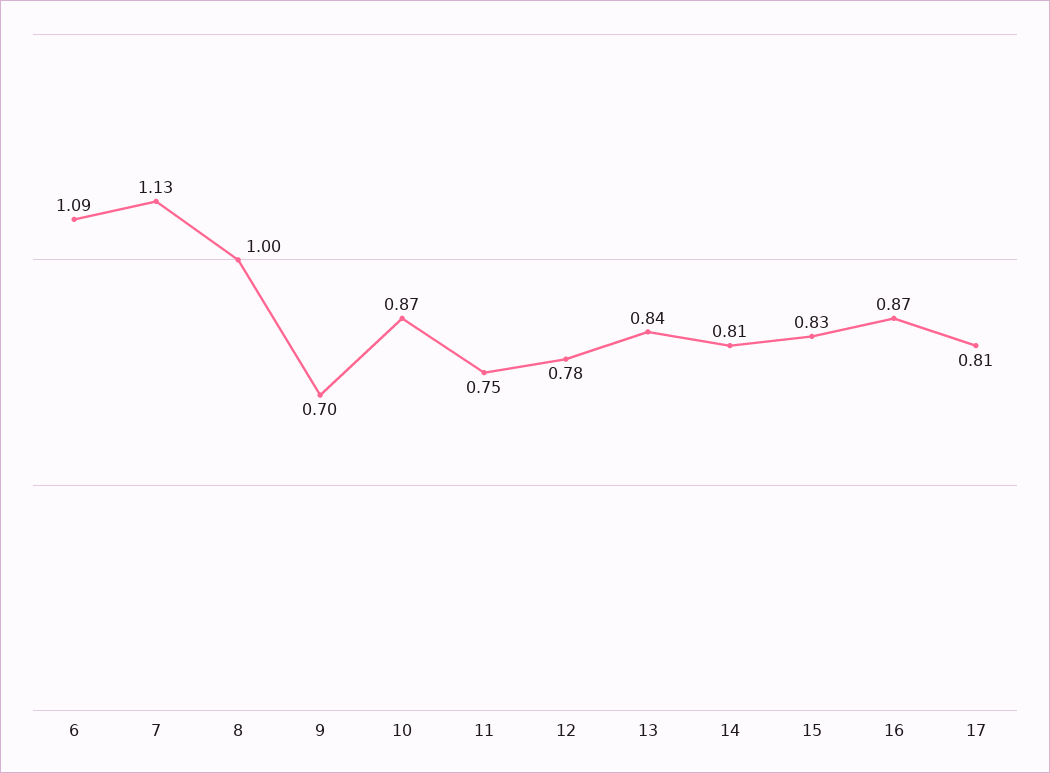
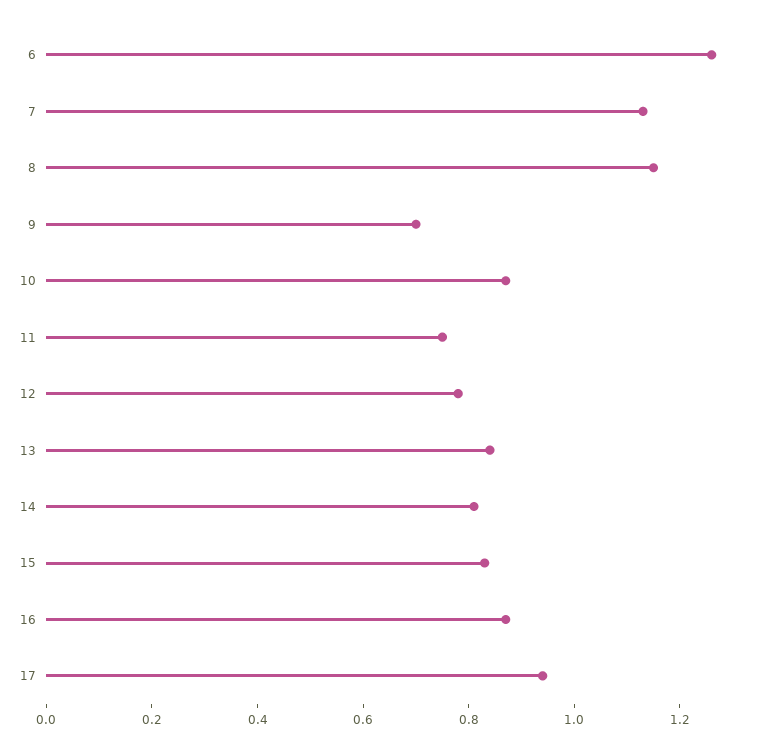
  {
-   "6": 1.09,
+   "6": 1.25,
    "7": 1.13,
-   "8": 1,
+   "8": 1.15,
    "9": 0.7,
    "10": 0.87,
    "11": 0.75,
    "12": 0.78,
    "13": 0.84,
    "14": 0.81,
    "15": 0.83,
    "16": 0.87,
-   "17": 0.81
+   "17": 0.95
  }

